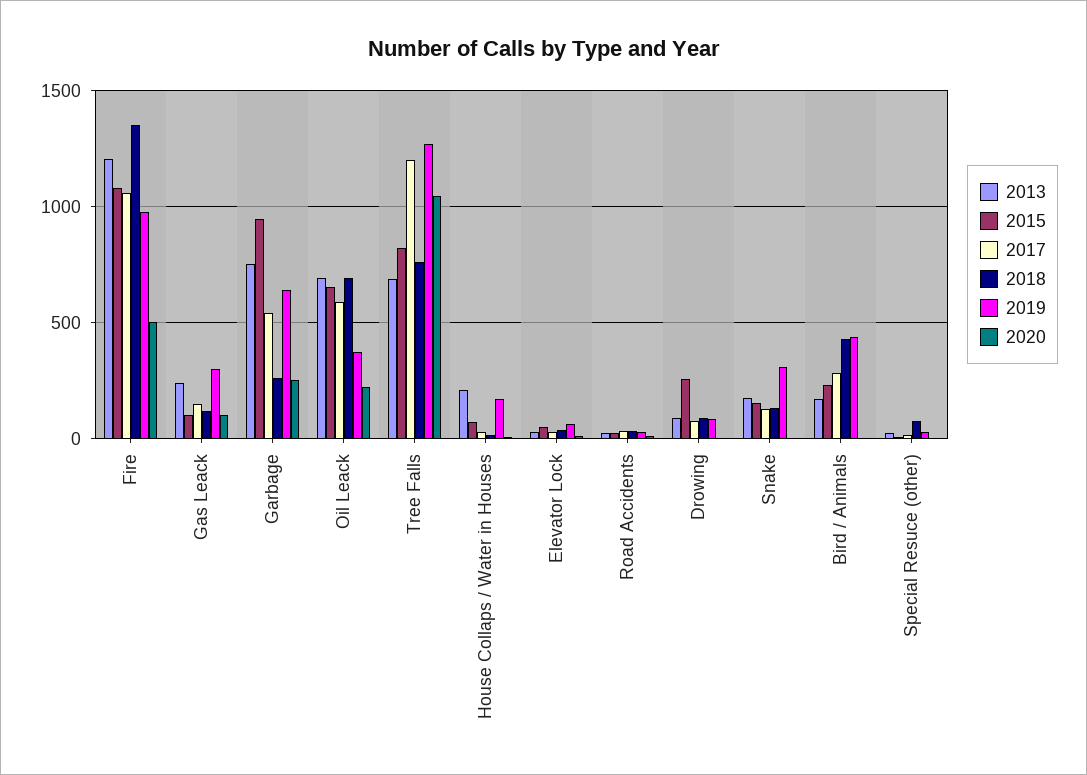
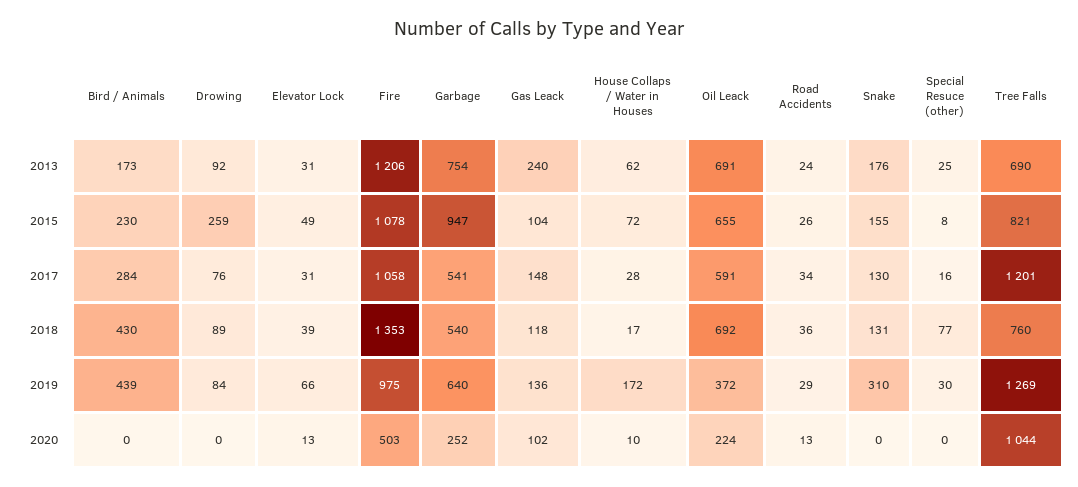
  {
    "2013": {
      "Fire": 1206,
      "Gas Leack": 240,
      "Garbage": 754,
      "Oil Leack": 691,
      "Tree Falls": 690,
-     "House Collaps / Water in Houses": 200,
+     "House Collaps / Water in Houses": 62,
      "Elevator Lock": 31,
      "Road Accidents": 24,
      "Drowing": 92,
      "Snake": 176,
      "Bird / Animals": 173,
      "Special Resuce (other)": 25
    },
    "2015": {
      "Fire": 1078,
      "Gas Leack": 104,
      "Garbage": 947,
      "Oil Leack": 655,
      "Tree Falls": 821,
      "House Collaps / Water in Houses": 72,
      "Elevator Lock": 49,
      "Road Accidents": 26,
      "Drowing": 259,
      "Snake": 155,
      "Bird / Animals": 230,
      "Special Resuce (other)": 8
    },
    "2017": {
      "Fire": 1058,
      "Gas Leack": 148,
      "Garbage": 541,
      "Oil Leack": 591,
      "Tree Falls": 1201,
      "House Collaps / Water in Houses": 28,
      "Elevator Lock": 31,
      "Road Accidents": 34,
      "Drowing": 76,
      "Snake": 130,
      "Bird / Animals": 284,
      "Special Resuce (other)": 16
    },
    "2018": {
      "Fire": 1353,
      "Gas Leack": 118,
-     "Garbage": 250,
+     "Garbage": 540,
      "Oil Leack": 692,
      "Tree Falls": 760,
      "House Collaps / Water in Houses": 17,
      "Elevator Lock": 39,
      "Road Accidents": 36,
      "Drowing": 89,
      "Snake": 131,
      "Bird / Animals": 430,
      "Special Resuce (other)": 77
    },
    "2019": {
      "Fire": 975,
-     "Gas Leack": 300,
+     "Gas Leack": 136,
      "Garbage": 640,
      "Oil Leack": 372,
      "Tree Falls": 1269,
      "House Collaps / Water in Houses": 172,
      "Elevator Lock": 66,
      "Road Accidents": 29,
      "Drowing": 84,
      "Snake": 310,
      "Bird / Animals": 439,
      "Special Resuce (other)": 30
    },
    "2020": {
      "Fire": 503,
      "Gas Leack": 102,
      "Garbage": 252,
      "Oil Leack": 224,
      "Tree Falls": 1044,
      "House Collaps / Water in Houses": 10,
      "Elevator Lock": 13,
      "Road Accidents": 13,
      "Drowing": 0,
      "Snake": 0,
      "Bird / Animals": 0,
      "Special Resuce (other)": 0
    }
  }

